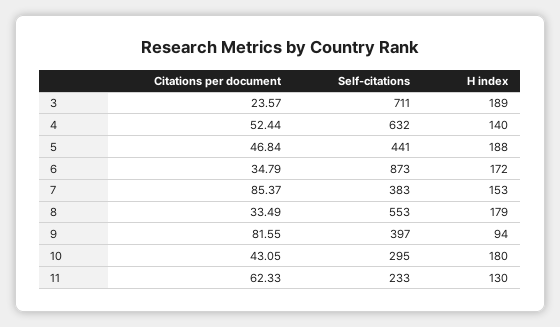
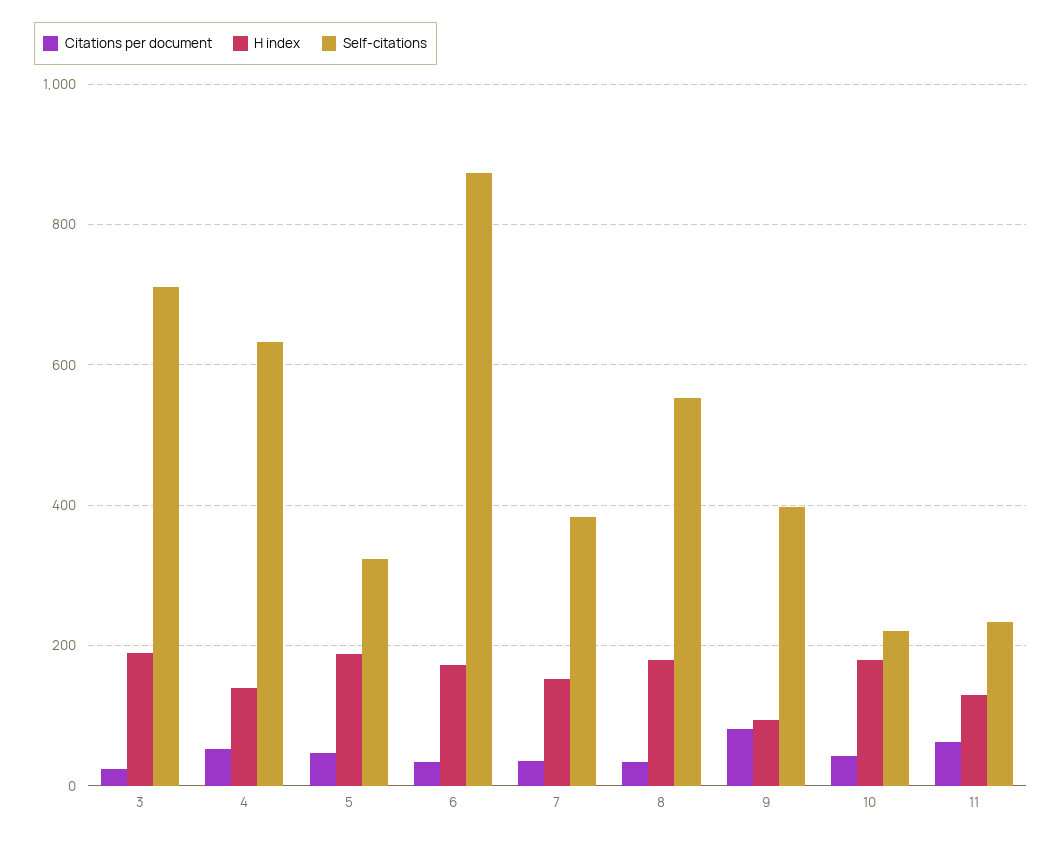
  {
    "Citations per document": {
      "3": 23.57,
      "4": 52.44,
      "5": 46.84,
      "6": 34.79,
-     "7": 85.37,
+     "7": 40,
      "8": 33.49,
      "9": 81.55,
      "10": 43.05,
      "11": 62.33
    },
    "Self-citations": {
      "3": 711,
      "4": 632,
-     "5": 441,
+     "5": 320,
      "6": 873,
      "7": 383,
      "8": 553,
      "9": 397,
-     "10": 295,
+     "10": 220,
      "11": 233
    },
    "H index": {
      "3": 189,
      "4": 140,
      "5": 188,
      "6": 172,
      "7": 153,
      "8": 179,
      "9": 94,
      "10": 180,
      "11": 130
    }
  }

